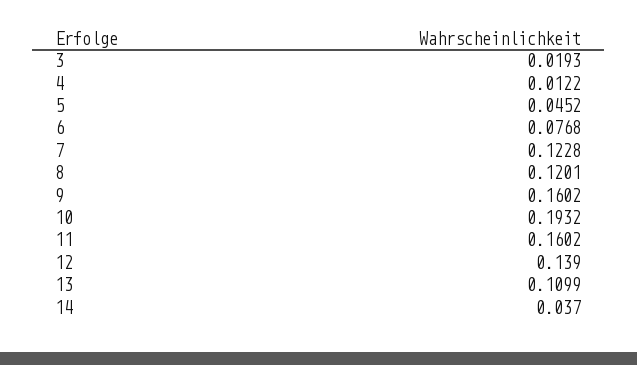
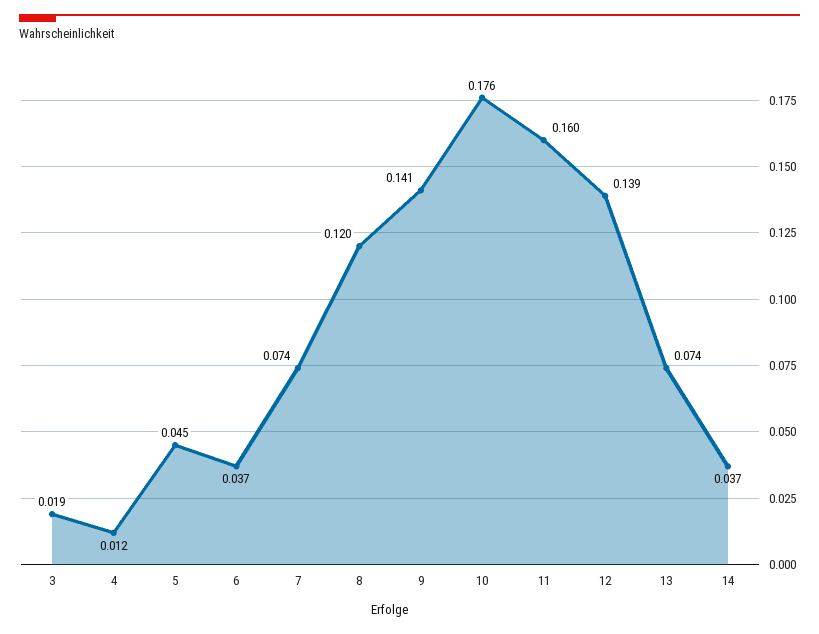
  {
    "3": 0.0193,
    "4": 0.0122,
    "5": 0.0452,
-   "6": 0.0768,
+   "6": 0.037,
-   "7": 0.1228,
+   "7": 0.074,
    "8": 0.1201,
-   "9": 0.1602,
+   "9": 0.141,
-   "10": 0.1932,
+   "10": 0.176,
    "11": 0.1602,
    "12": 0.139,
-   "13": 0.1099,
+   "13": 0.074,
    "14": 0.037
  }

